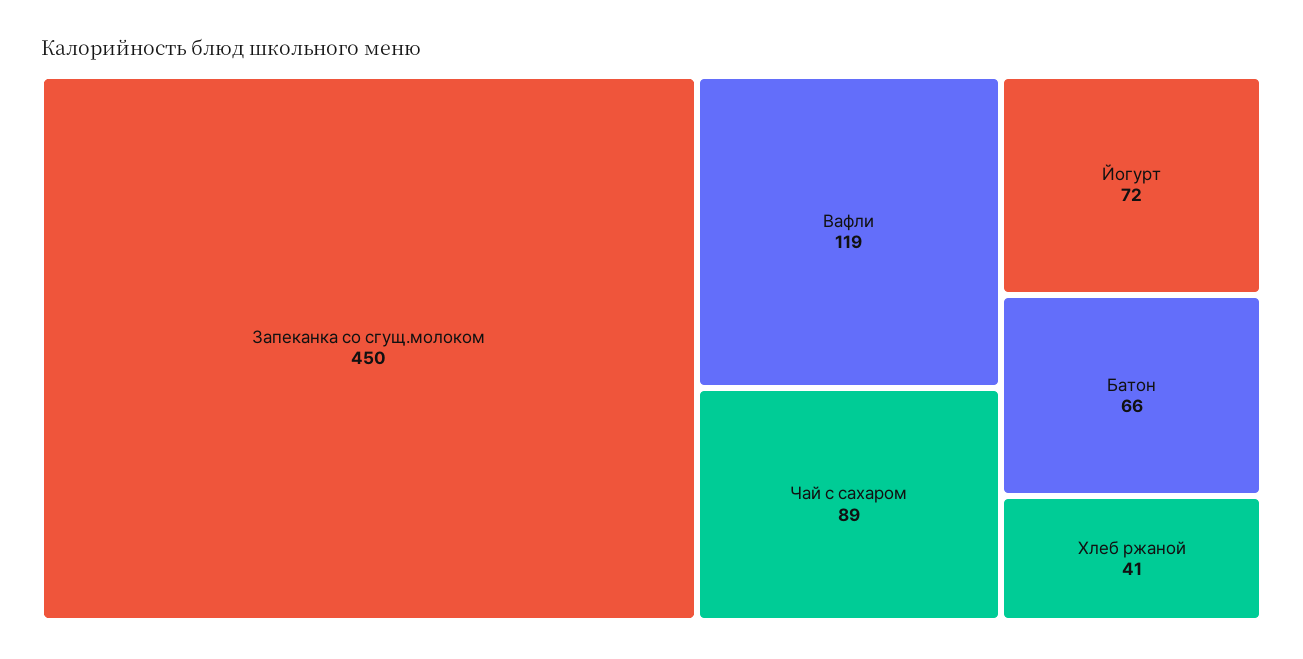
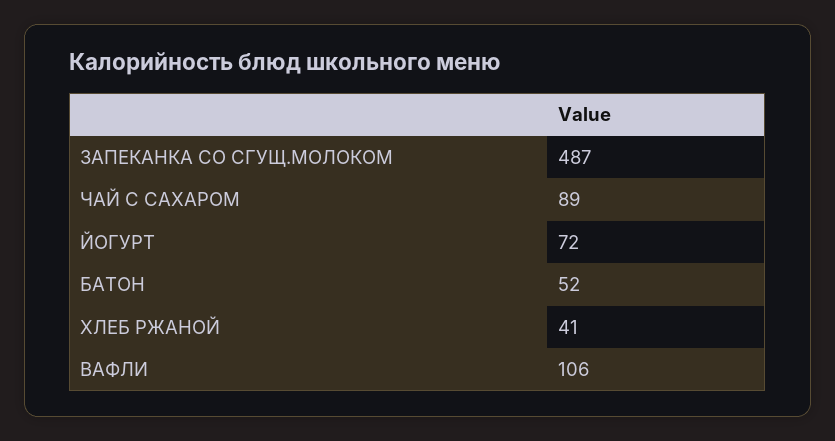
  {
-   "Запеканка со сгущ.молоком": 450,
+   "Запеканка со сгущ.молоком": 487,
-   "Вафли": 119,
+   "Вафли": 106,
    "Чай с сахаром": 89,
    "Йогурт": 72,
-   "Батон": 66,
+   "Батон": 52,
    "Хлеб ржаной": 41
  }

